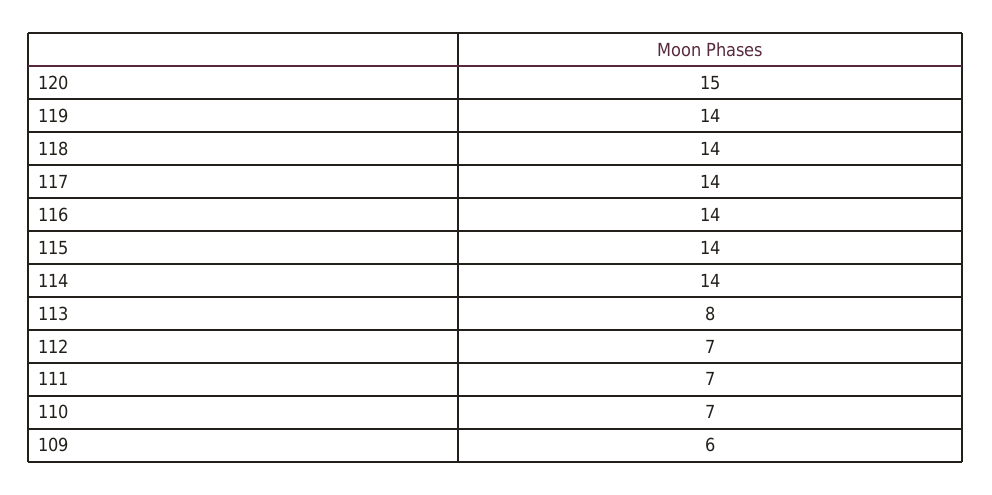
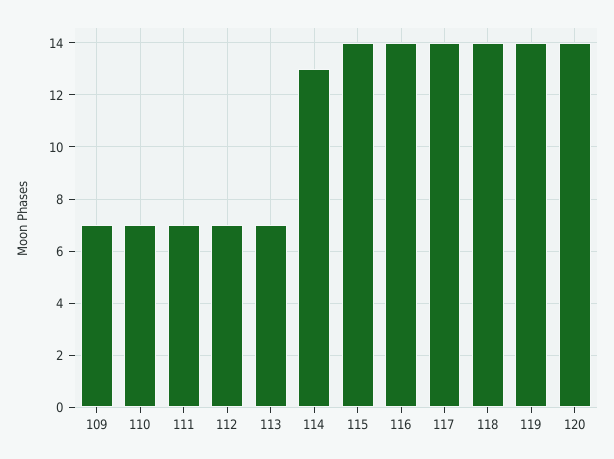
  {
-   "120": 15,
+   "120": 14,
    "119": 14,
    "118": 14,
    "117": 14,
    "116": 14,
    "115": 14,
-   "114": 14,
+   "114": 13,
-   "113": 8,
+   "113": 7,
    "112": 7,
    "111": 7,
    "110": 7,
-   "109": 6
+   "109": 7
  }

